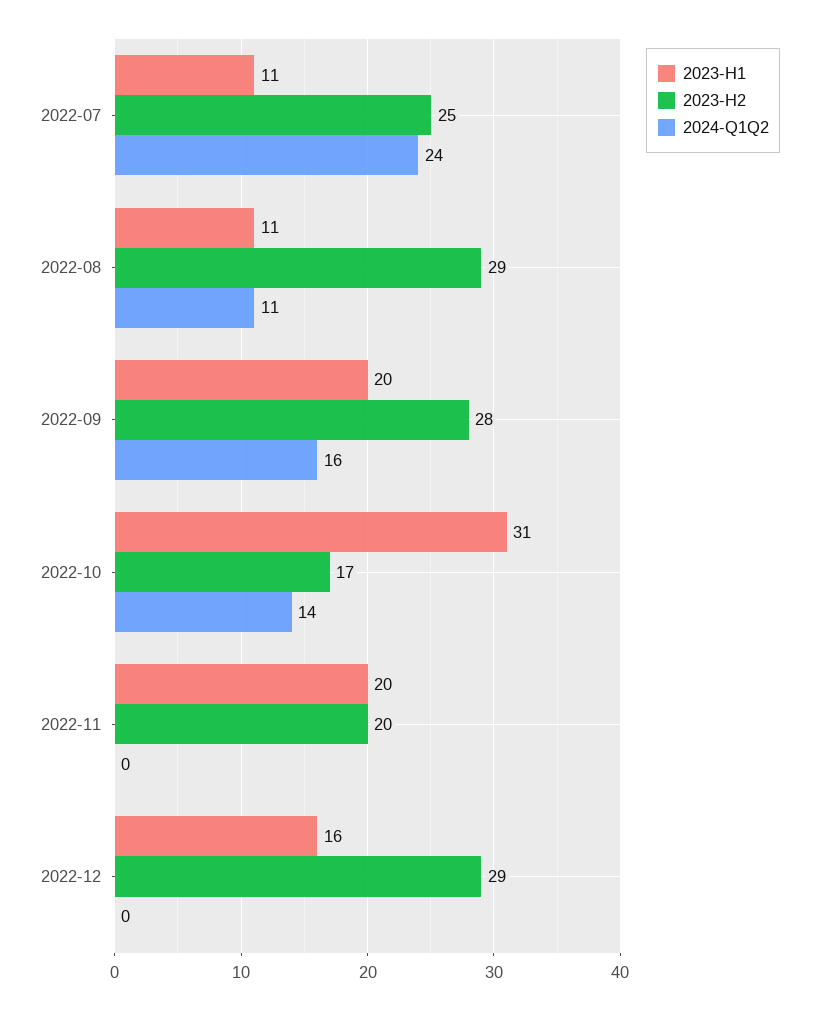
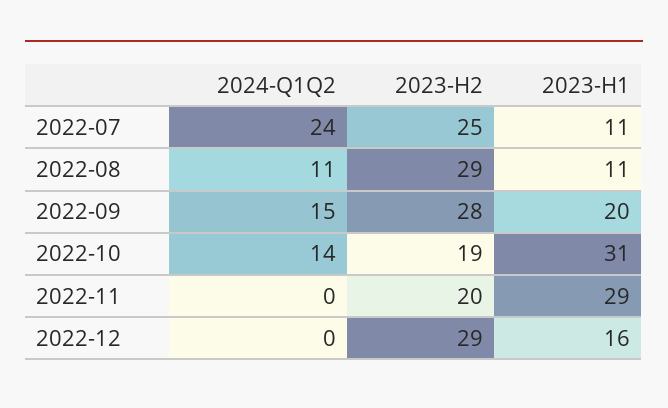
  {
    "2023-H1": {
      "2022-07": 11,
      "2022-08": 11,
      "2022-09": 20,
      "2022-10": 31,
-     "2022-11": 20,
+     "2022-11": 29,
      "2022-12": 16
    },
    "2023-H2": {
      "2022-07": 25,
      "2022-08": 29,
      "2022-09": 28,
-     "2022-10": 17,
+     "2022-10": 19,
      "2022-11": 20,
      "2022-12": 29
    },
    "2024-Q1Q2": {
      "2022-07": 24,
      "2022-08": 11,
-     "2022-09": 16,
+     "2022-09": 15,
      "2022-10": 14,
      "2022-11": 0,
      "2022-12": 0
    }
  }

